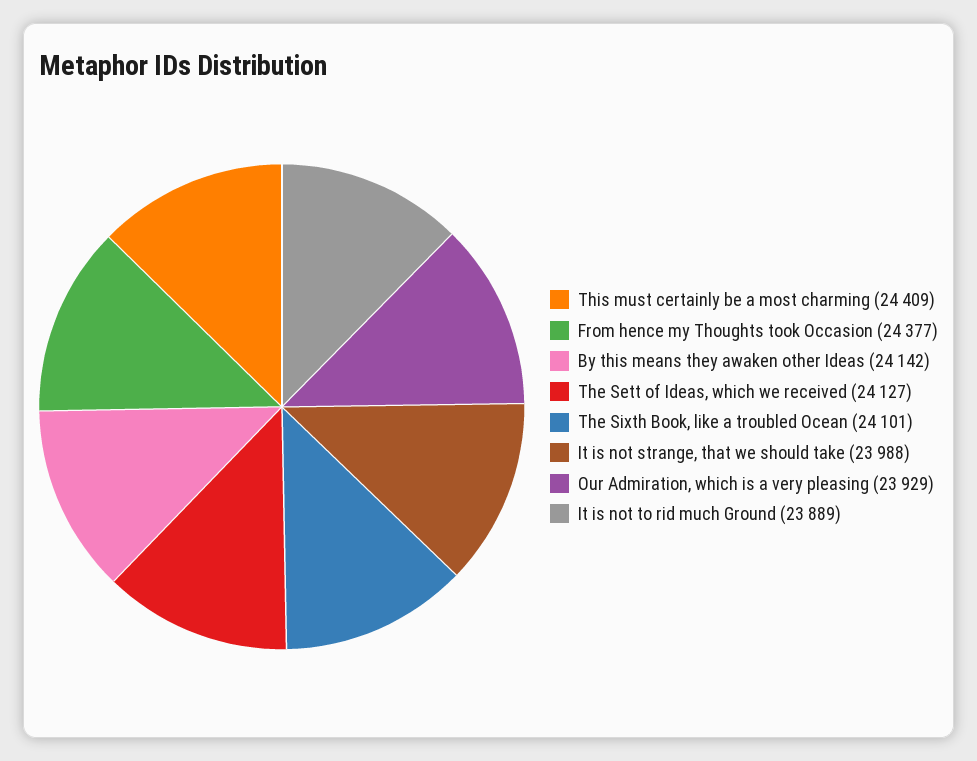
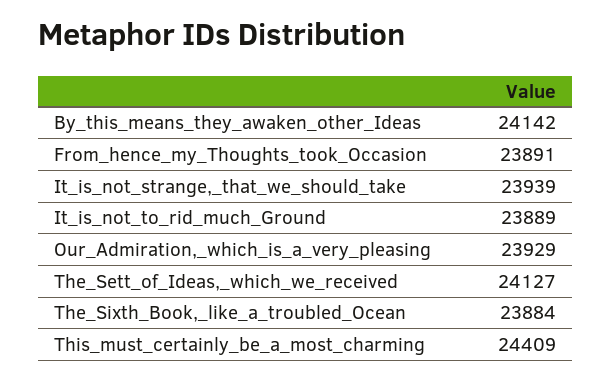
  {
    "This must certainly be a most charming": 24409,
-   "From hence my Thoughts took Occasion": 24377,
+   "From hence my Thoughts took Occasion": 23891,
    "By this means they awaken other Ideas": 24142,
    "The Sett of Ideas, which we received": 24127,
-   "The Sixth Book, like a troubled Ocean": 24101,
+   "The Sixth Book, like a troubled Ocean": 23884,
-   "It is not strange, that we should take": 23988,
+   "It is not strange, that we should take": 23939,
    "Our Admiration, which is a very pleasing": 23929,
    "It is not to rid much Ground": 23889
  }

